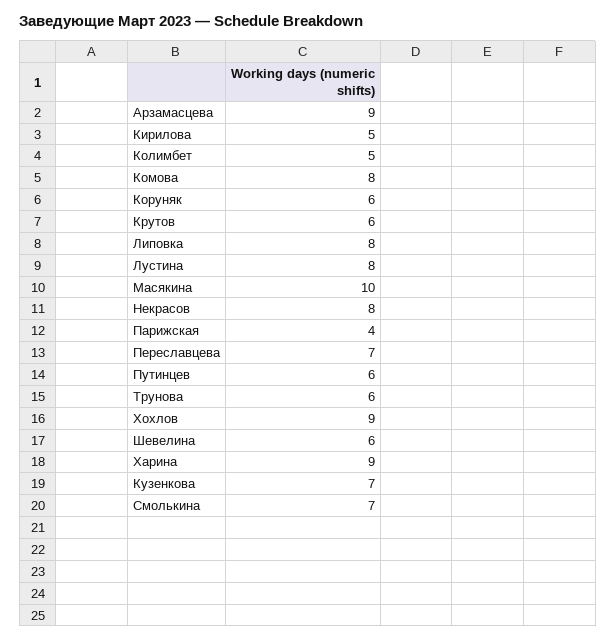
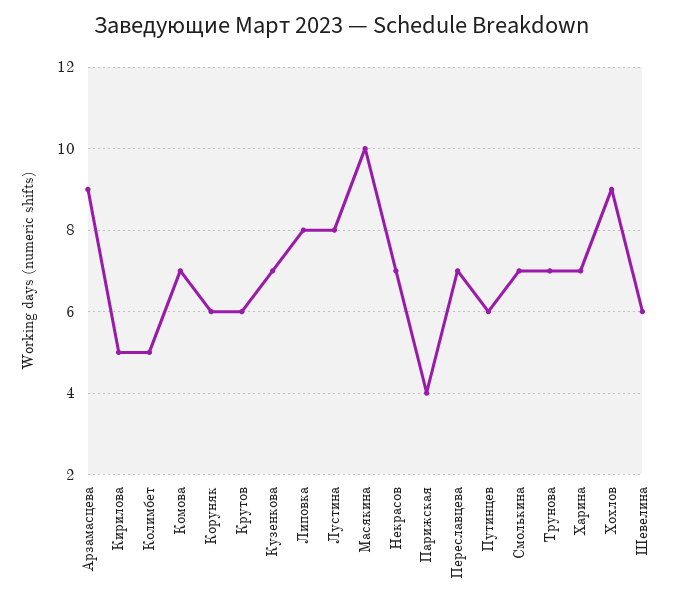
  {
    "Арзамасцева": 9,
    "Кирилова": 5,
    "Колимбет": 5,
-   "Комова": 8,
+   "Комова": 7,
    "Коруняк": 6,
    "Крутов": 6,
    "Липовка": 8,
    "Лустина": 8,
    "Масякина": 10,
-   "Некрасов": 8,
+   "Некрасов": 7,
    "Парижская": 4,
    "Переславцева": 7,
    "Путинцев": 6,
-   "Трунова": 6,
+   "Трунова": 7,
    "Хохлов": 9,
    "Шевелина": 6,
-   "Харина": 9,
+   "Харина": 7,
    "Кузенкова": 7,
    "Смолькина": 7
  }

